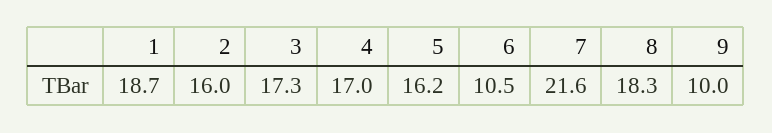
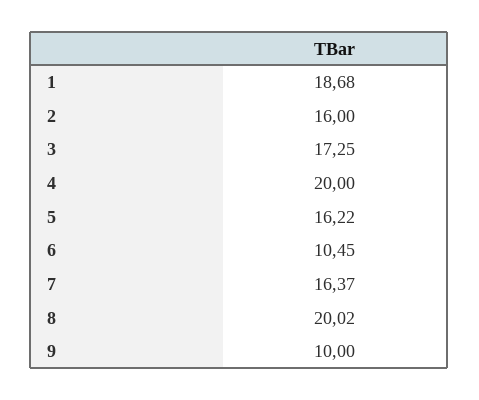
  {
    "1": 18.68,
    "2": 16,
    "3": 17.25,
-   "4": 17,
+   "4": 20,
    "5": 16.22,
    "6": 10.45,
-   "7": 21.6,
+   "7": 16.37,
-   "8": 18.3,
+   "8": 20.02,
    "9": 10
  }

